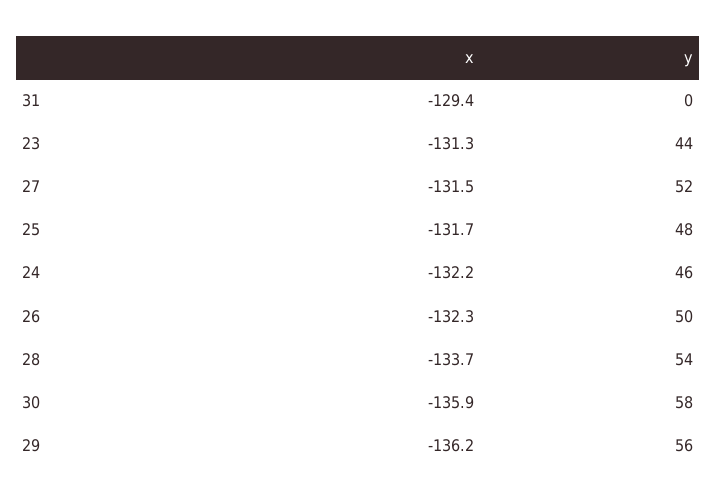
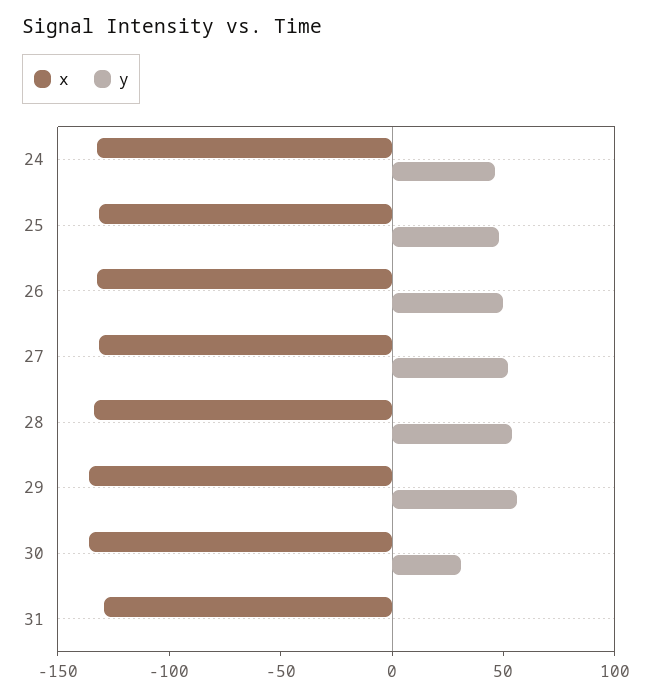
  {
    "x": {
      "31": -129.4,
-     "23": -131.3,
      "27": -131.5,
      "25": -131.7,
      "24": -132.2,
      "26": -132.3,
      "28": -133.7,
      "30": -135.9,
      "29": -136.2
    },
    "y": {
      "31": 0,
-     "23": 44,
      "27": 52,
      "25": 48,
      "24": 46,
      "26": 50,
      "28": 54,
-     "30": 58,
+     "30": 30,
      "29": 56
    }
  }

